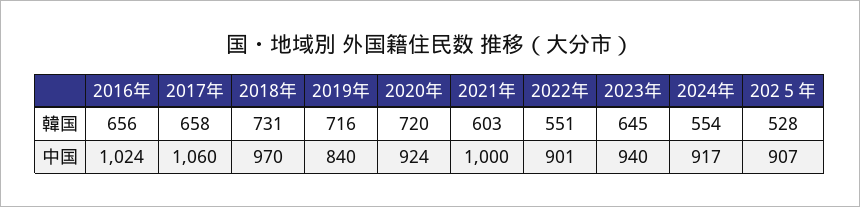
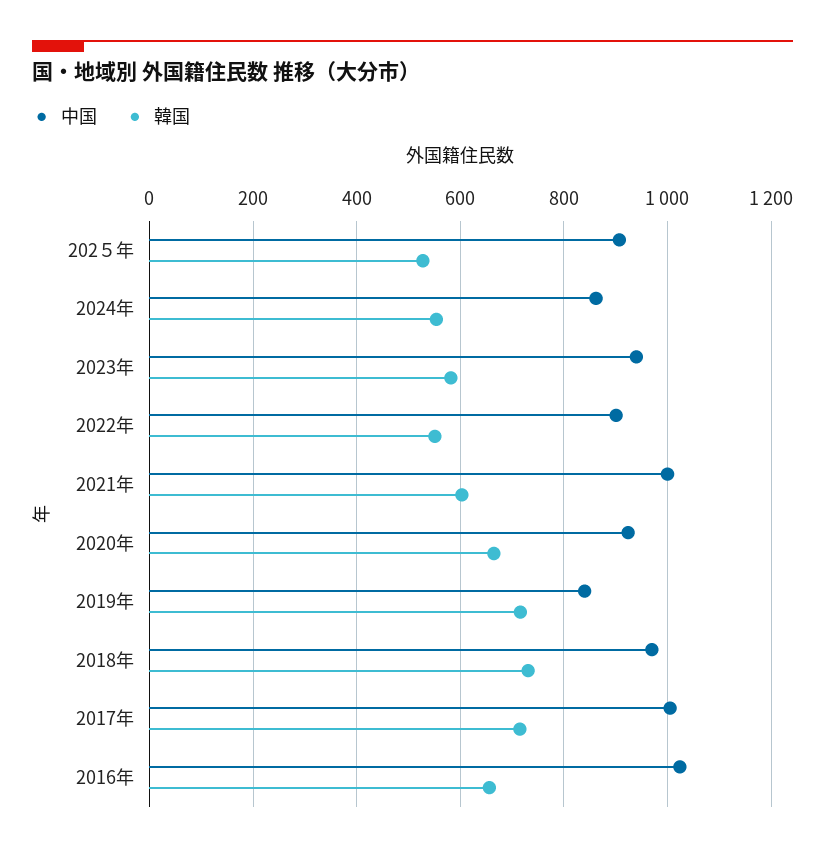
  {
    "韓国": {
      "2016年": 656,
-     "2017年": 658,
+     "2017年": 720,
      "2018年": 731,
      "2019年": 716,
-     "2020年": 720,
+     "2020年": 660,
      "2021年": 603,
      "2022年": 551,
-     "2023年": 645,
+     "2023年": 580,
      "2024年": 554,
      "202５年": 528
    },
    "中国": {
      "2016年": 1024,
-     "2017年": 1060,
+     "2017年": 1000,
      "2018年": 970,
      "2019年": 840,
      "2020年": 924,
      "2021年": 1000,
      "2022年": 901,
      "2023年": 940,
-     "2024年": 917,
+     "2024年": 860,
      "202５年": 907
    }
  }

